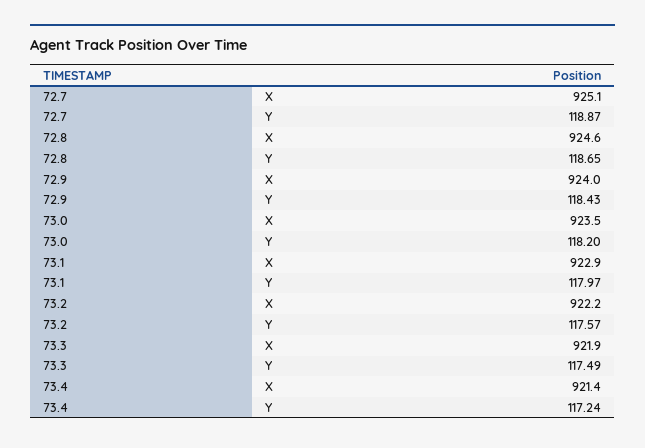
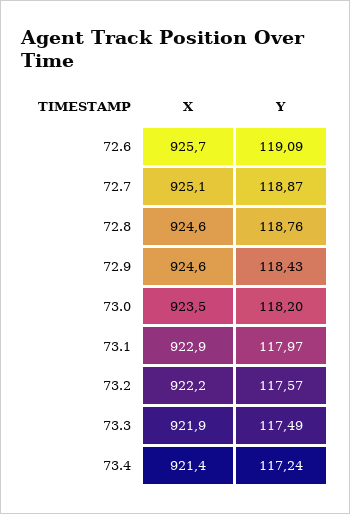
  {
    "72.7": {
      "X": 925.1,
      "Y": 118.87
    },
    "72.8": {
      "X": 924.6,
-     "Y": 118.65
+     "Y": 118.76
    },
    "72.9": {
-     "X": 924,
+     "X": 924.6,
      "Y": 118.43
    },
    "73.0": {
      "X": 923.5,
      "Y": 118.2
    },
    "73.1": {
      "X": 922.9,
      "Y": 117.97
    },
    "73.2": {
      "X": 922.2,
      "Y": 117.57
    },
    "73.3": {
      "X": 921.9,
      "Y": 117.49
    },
    "73.4": {
      "X": 921.4,
      "Y": 117.24
-   }
+   },
+   "72.6": {
+     "X": 925.7,
+     "Y": 119.09
+   }
  }

